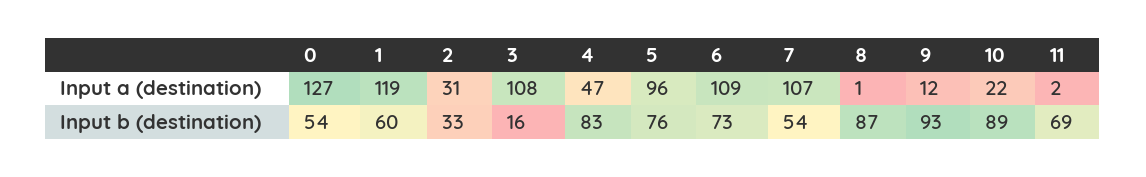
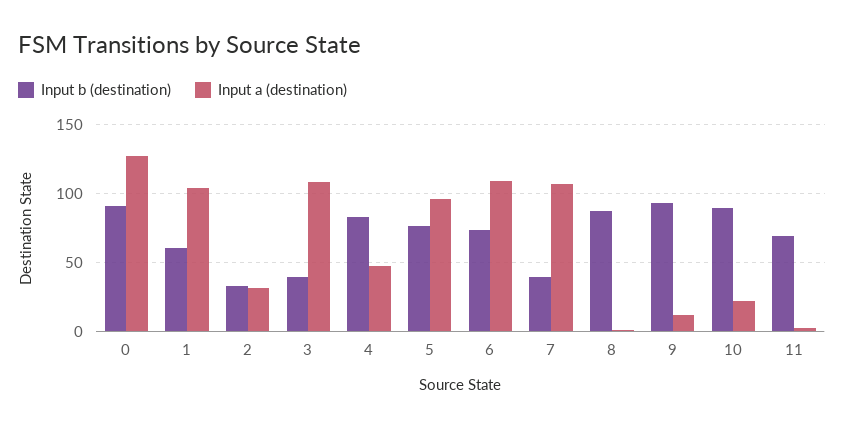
  {
    "Input a (destination)": {
      "0": 127,
-     "1": 119,
+     "1": 105,
      "2": 31,
      "3": 108,
      "4": 47,
      "5": 96,
      "6": 109,
      "7": 107,
      "8": 1,
      "9": 12,
      "10": 22,
      "11": 2
    },
    "Input b (destination)": {
-     "0": 54,
+     "0": 90,
      "1": 60,
      "2": 33,
-     "3": 16,
+     "3": 40,
      "4": 83,
      "5": 76,
      "6": 73,
-     "7": 54,
+     "7": 40,
      "8": 87,
      "9": 93,
      "10": 89,
      "11": 69
    }
  }

